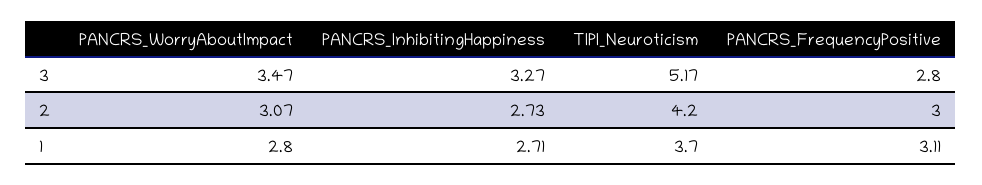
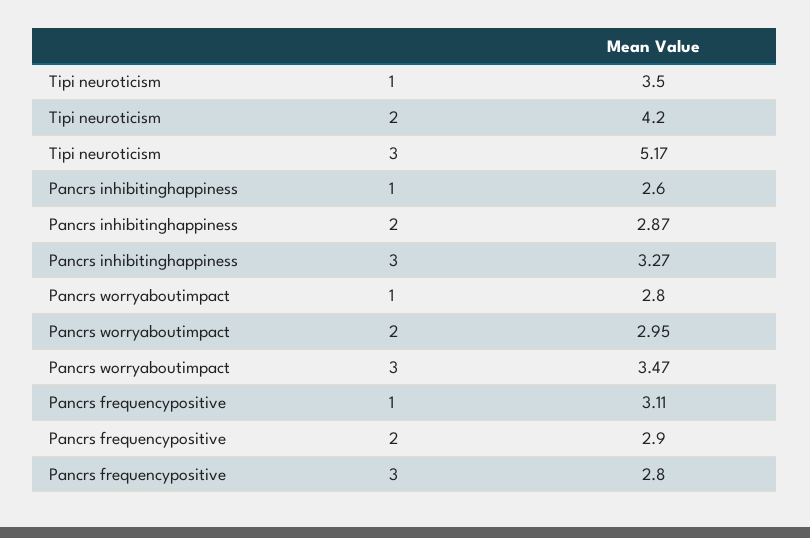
  {
    "PANCRS_WorryAboutImpact": {
      "3": 3.47,
-     "2": 3.07,
+     "2": 2.95,
      "1": 2.8
    },
    "PANCRS_InhibitingHappiness": {
      "3": 3.27,
-     "2": 2.73,
+     "2": 2.87,
-     "1": 2.71
+     "1": 2.6
    },
    "TIPI_Neuroticism": {
      "3": 5.17,
      "2": 4.2,
-     "1": 3.7
+     "1": 3.5
    },
    "PANCRS_FrequencyPositive": {
      "3": 2.8,
-     "2": 3,
+     "2": 2.9,
      "1": 3.11
    }
  }

